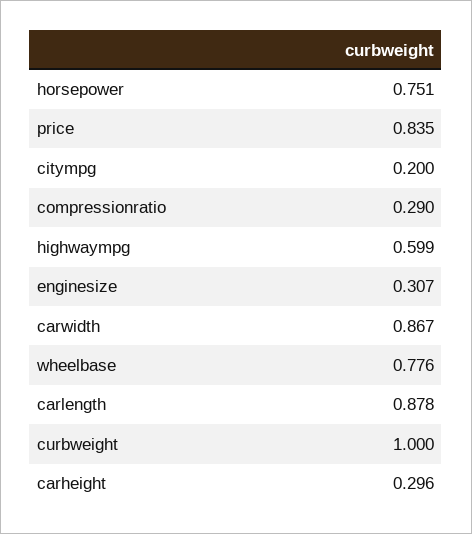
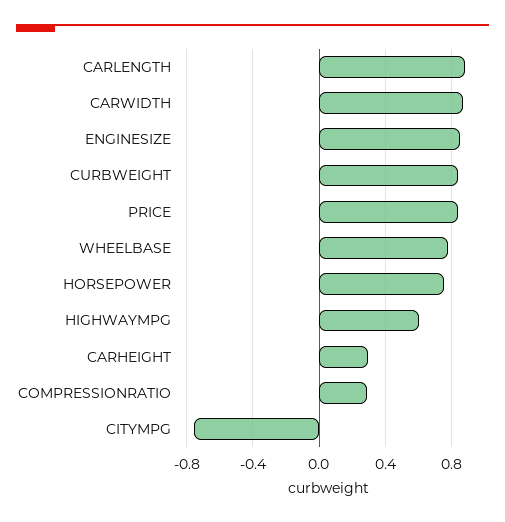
  {
    "horsepower": 0.751,
    "price": 0.835,
-   "citympg": 0.2,
+   "citympg": -0.75,
    "compressionratio": 0.29,
    "highwaympg": 0.599,
-   "enginesize": 0.307,
+   "enginesize": 0.85,
    "carwidth": 0.867,
    "wheelbase": 0.776,
    "carlength": 0.878,
-   "curbweight": 1,
+   "curbweight": 0.85,
    "carheight": 0.296
  }

